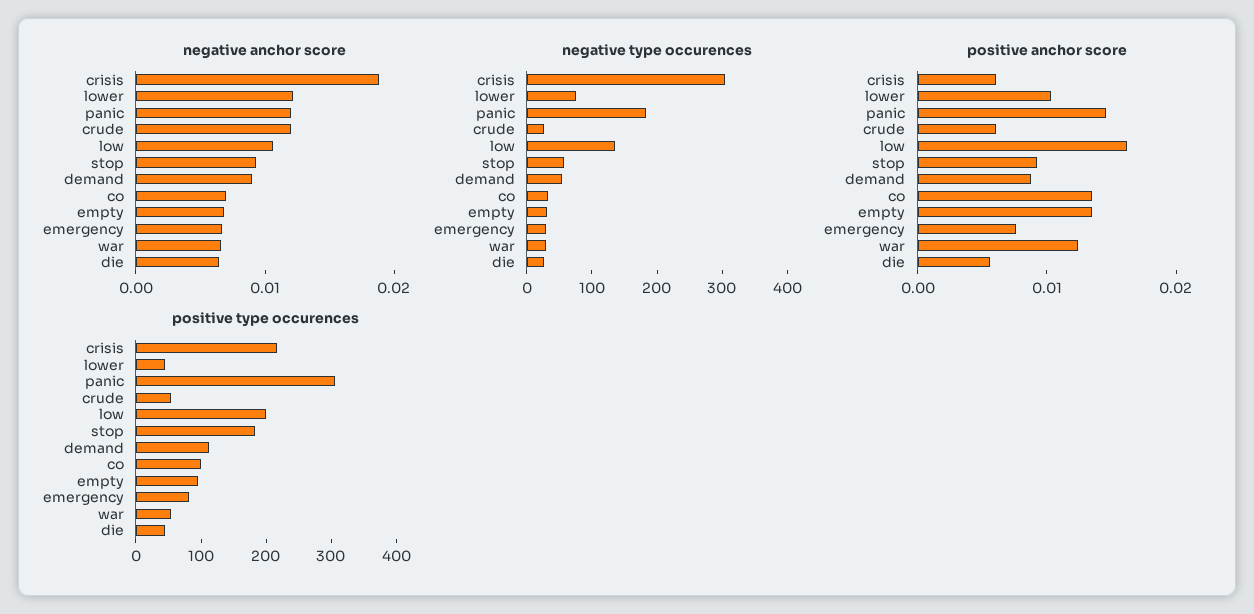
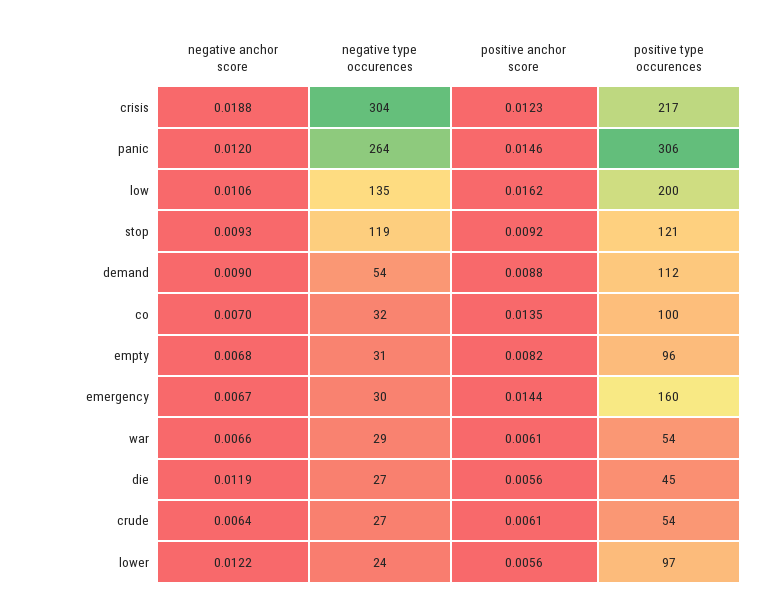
  {
    "negative anchor score": {
      "crisis": 0.0188,
      "lower": 0.0122,
      "panic": 0.012,
-     "crude": 0.012,
+     "crude": 0.0064,
      "low": 0.0106,
      "stop": 0.0093,
      "demand": 0.009,
      "co": 0.007,
      "empty": 0.0068,
      "emergency": 0.0067,
      "war": 0.0066,
-     "die": 0.006
+     "die": 0.0119
    },
    "negative type occurences": {
      "crisis": 304,
-     "lower": 80,
+     "lower": 24,
-     "panic": 180,
+     "panic": 264,
      "crude": 27,
      "low": 135,
-     "stop": 60,
+     "stop": 119,
      "demand": 54,
      "co": 32,
      "empty": 31,
      "emergency": 30,
      "war": 29,
      "die": 27
    },
    "positive anchor score": {
-     "crisis": 0.006,
+     "crisis": 0.0123,
-     "lower": 0.01,
+     "lower": 0.0056,
      "panic": 0.0146,
      "crude": 0.0061,
      "low": 0.0162,
      "stop": 0.0092,
      "demand": 0.0088,
      "co": 0.0135,
-     "empty": 0.014,
+     "empty": 0.0082,
-     "emergency": 0.008,
+     "emergency": 0.0144,
-     "war": 0.012,
+     "war": 0.0061,
      "die": 0.0056
    },
    "positive type occurences": {
      "crisis": 217,
-     "lower": 40,
+     "lower": 97,
      "panic": 306,
      "crude": 54,
      "low": 200,
-     "stop": 180,
+     "stop": 121,
      "demand": 112,
      "co": 100,
      "empty": 96,
-     "emergency": 80,
+     "emergency": 160,
      "war": 54,
      "die": 45
    }
  }

